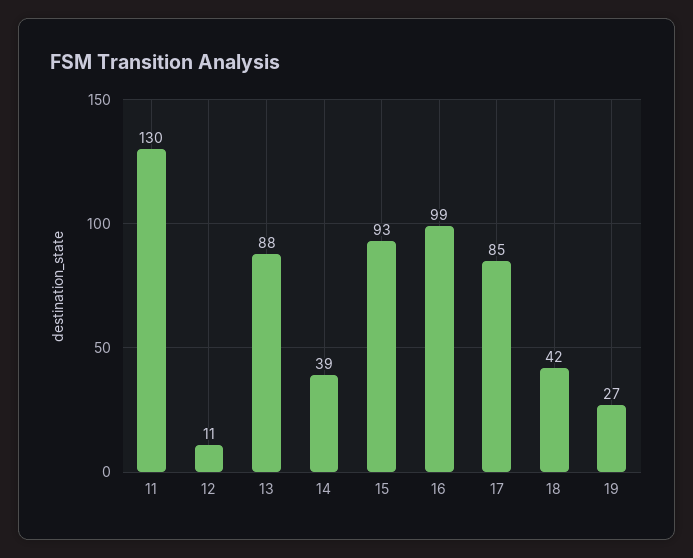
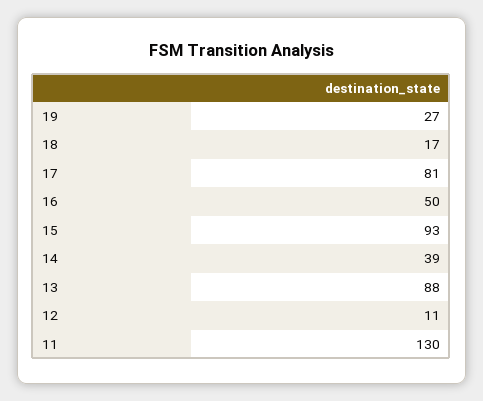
  {
    "11": 130,
    "12": 11,
    "13": 88,
    "14": 39,
    "15": 93,
-   "16": 99,
+   "16": 50,
-   "17": 85,
+   "17": 81,
-   "18": 42,
+   "18": 17,
    "19": 27
  }

